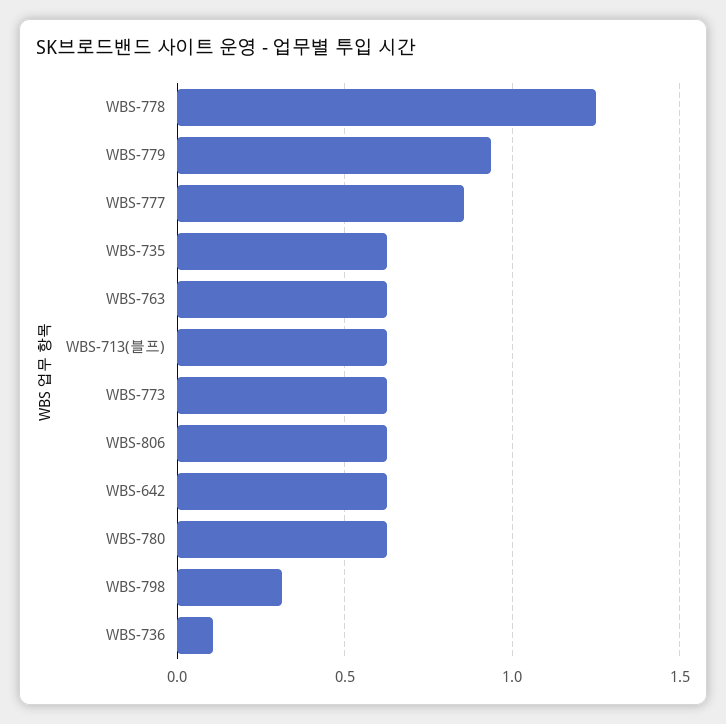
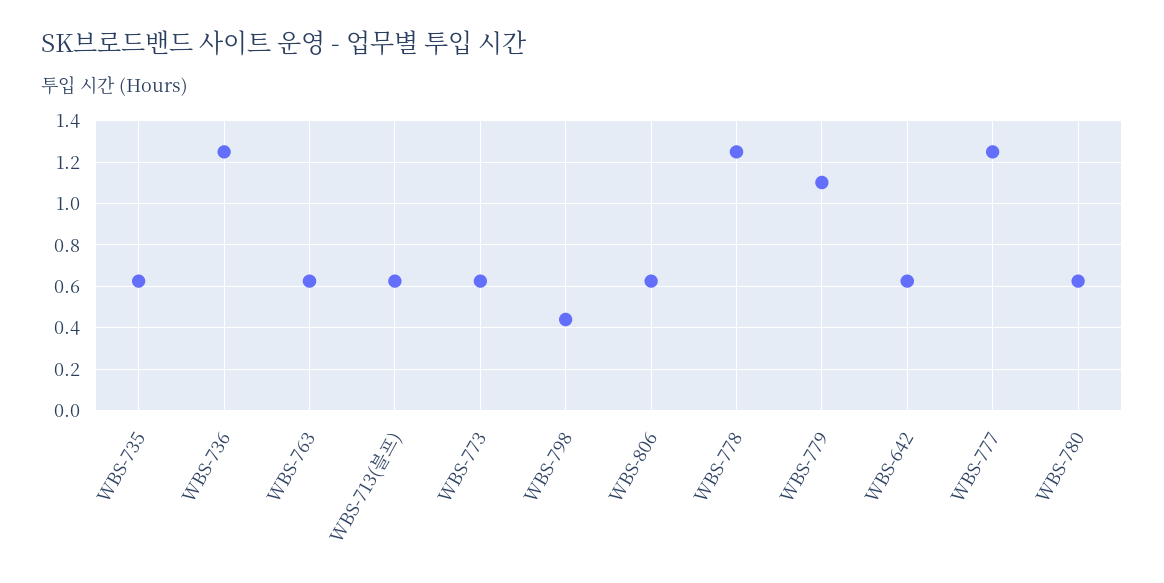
  {
    "WBS-778": 1.25,
-   "WBS-779": 0.95,
+   "WBS-779": 1.1,
-   "WBS-777": 0.85,
+   "WBS-777": 1.25,
    "WBS-735": 0.65,
    "WBS-763": 0.65,
    "WBS-713(블프)": 0.65,
    "WBS-773": 0.65,
    "WBS-806": 0.65,
    "WBS-642": 0.65,
    "WBS-780": 0.65,
-   "WBS-798": 0.3,
+   "WBS-798": 0.45,
-   "WBS-736": 0.1
+   "WBS-736": 1.25
  }

